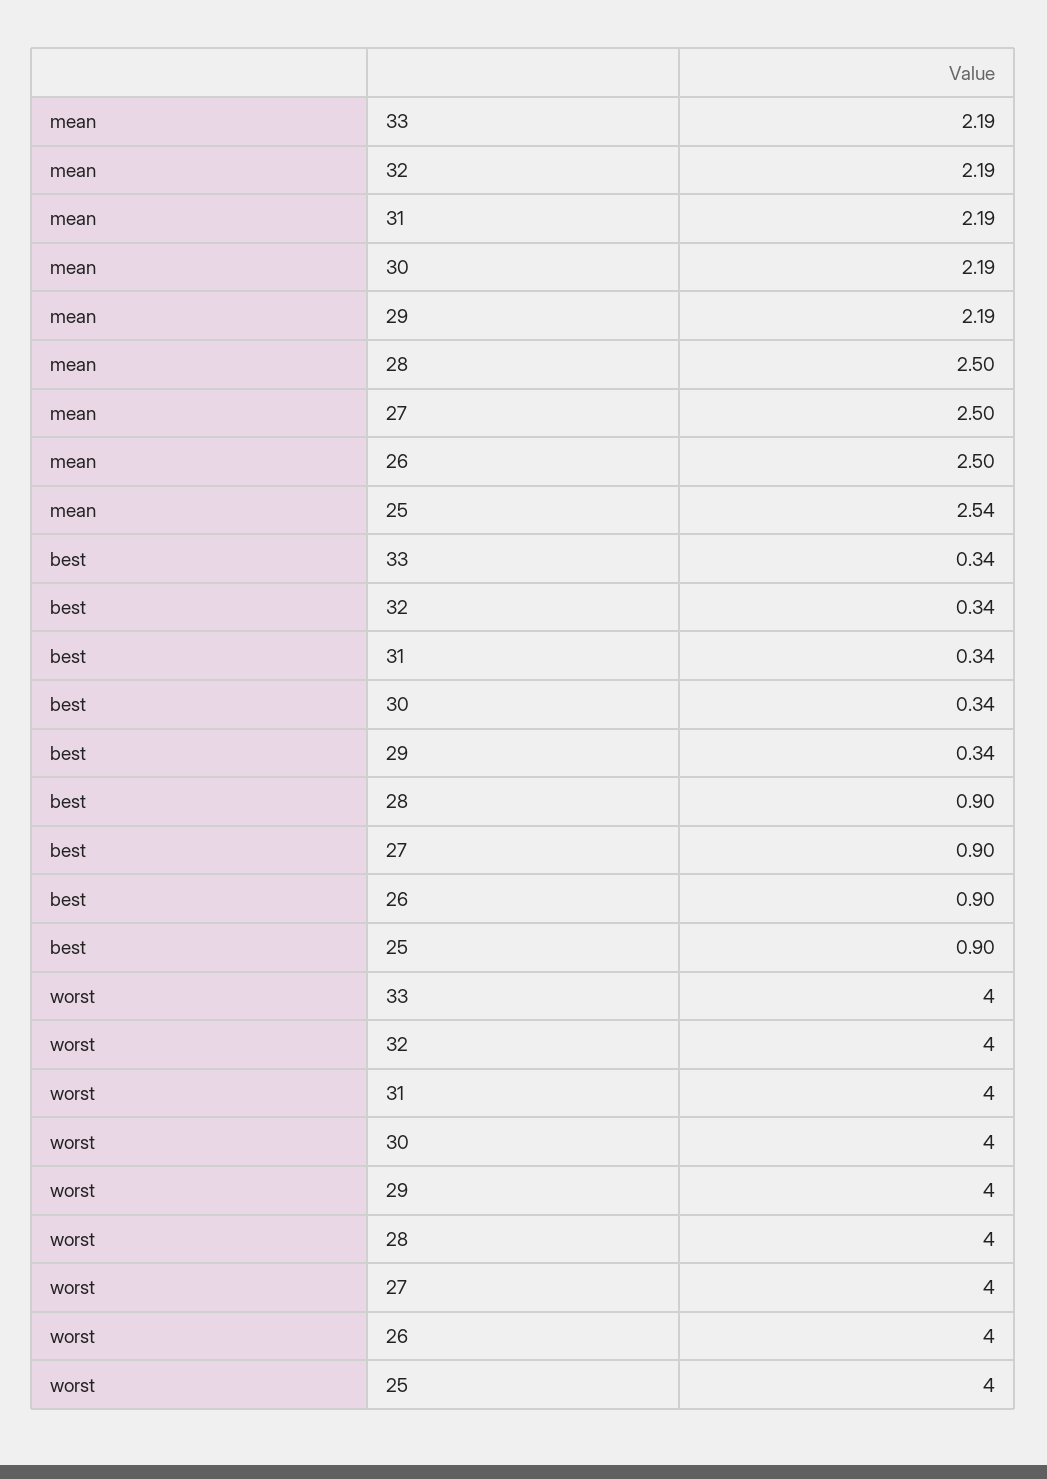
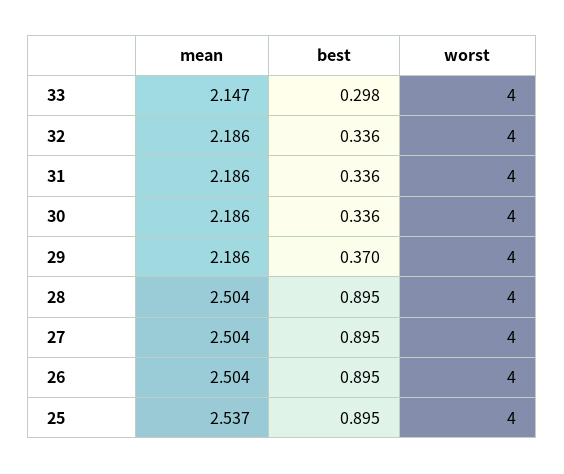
  {
    "mean": {
-     "33": 2.19,
+     "33": 2.147,
      "32": 2.186,
      "31": 2.186,
      "30": 2.186,
      "29": 2.186,
      "28": 2.504,
      "27": 2.504,
      "26": 2.504,
      "25": 2.537
    },
    "best": {
-     "33": 0.34,
+     "33": 0.298,
      "32": 0.336,
      "31": 0.336,
      "30": 0.336,
-     "29": 0.34,
+     "29": 0.37,
      "28": 0.895,
      "27": 0.895,
      "26": 0.895,
      "25": 0.895
    },
    "worst": {
      "33": 4,
      "32": 4,
      "31": 4,
      "30": 4,
      "29": 4,
      "28": 4,
      "27": 4,
      "26": 4,
      "25": 4
    }
  }

